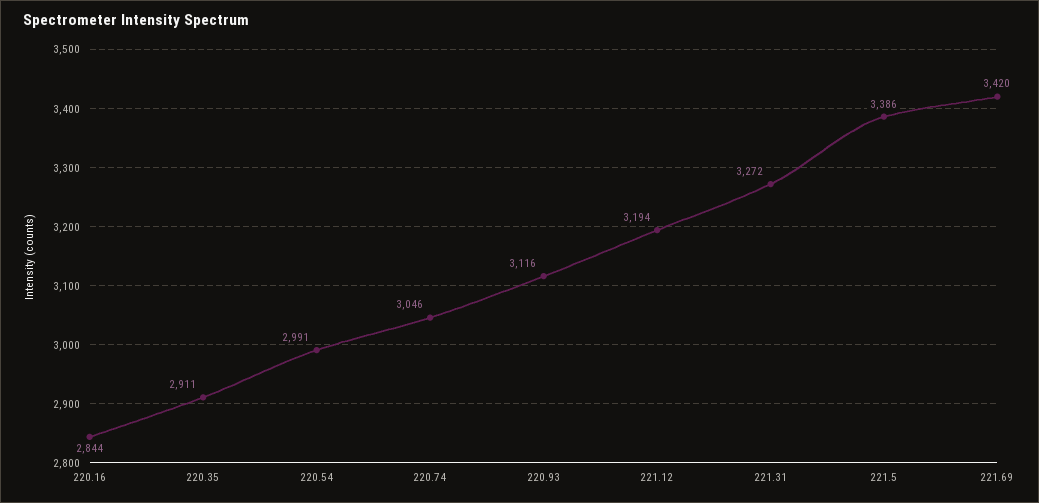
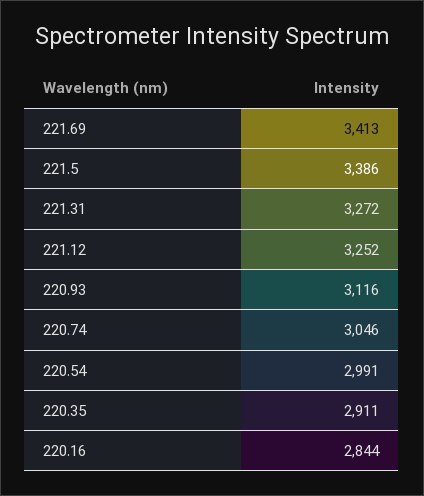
  {
    "220.16": 2844,
    "220.35": 2911,
    "220.54": 2991,
    "220.74": 3046,
    "220.93": 3116,
-   "221.12": 3194,
+   "221.12": 3252,
    "221.31": 3272,
    "221.5": 3386,
-   "221.69": 3420
+   "221.69": 3413
  }

